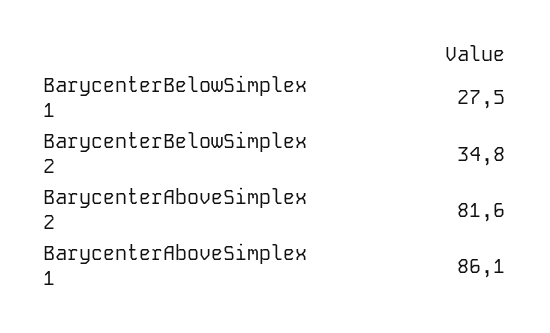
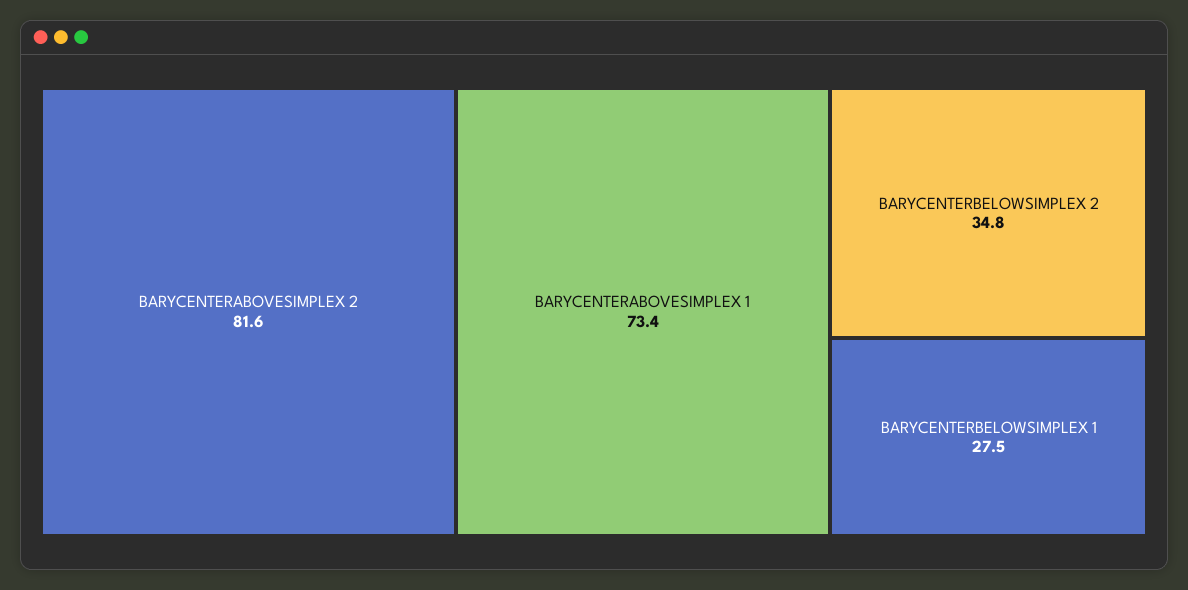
  {
    "BarycenterBelowSimplex 1": 27.5,
    "BarycenterBelowSimplex 2": 34.8,
    "BarycenterAboveSimplex 2": 81.6,
-   "BarycenterAboveSimplex 1": 86.1
+   "BarycenterAboveSimplex 1": 73.4
  }

